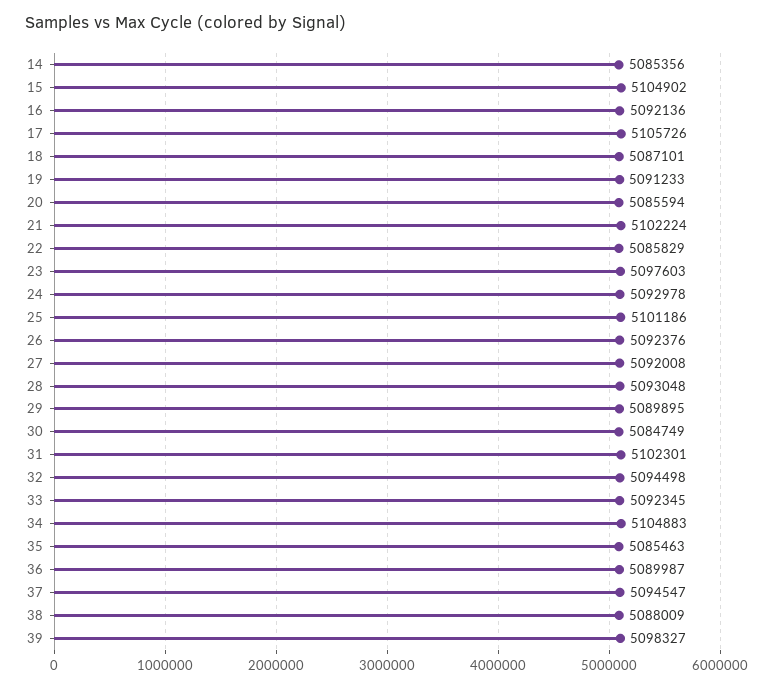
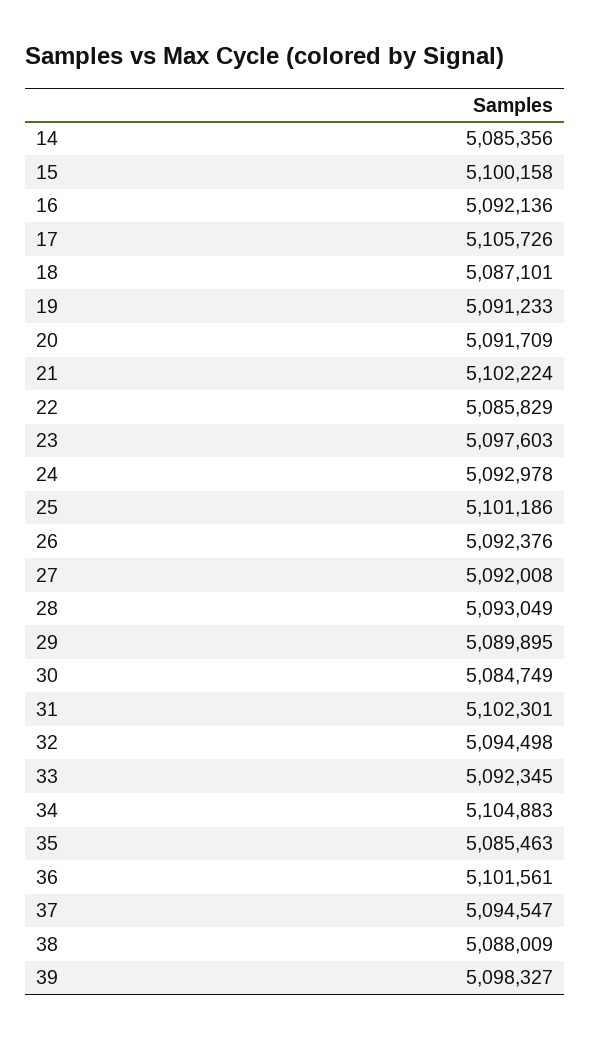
  {
    "14": 5085356,
-   "15": 5104902,
+   "15": 5100158,
    "16": 5092136,
    "17": 5105726,
    "18": 5087101,
    "19": 5091233,
-   "20": 5085594,
+   "20": 5091709,
    "21": 5102224,
    "22": 5085829,
    "23": 5097603,
    "24": 5092978,
    "25": 5101186,
    "26": 5092376,
    "27": 5092008,
-   "28": 5093048,
+   "28": 5093049,
    "29": 5089895,
    "30": 5084749,
    "31": 5102301,
    "32": 5094498,
    "33": 5092345,
    "34": 5104883,
    "35": 5085463,
-   "36": 5089987,
+   "36": 5101561,
    "37": 5094547,
    "38": 5088009,
    "39": 5098327
  }

